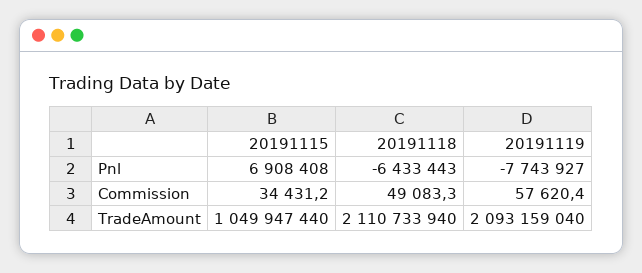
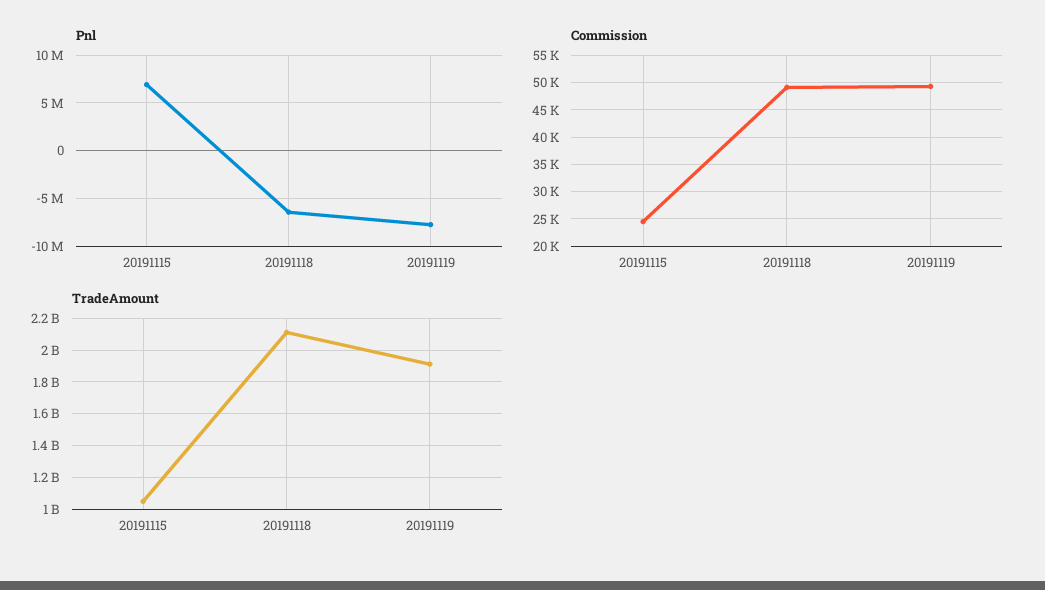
  {
    "Pnl": {
      "20191115": 6908408,
      "20191118": -6433443,
      "20191119": -7743927
    },
    "Commission": {
-     "20191115": 34431.2,
+     "20191115": 25000,
      "20191118": 49083.3,
-     "20191119": 57620.4
+     "20191119": 50000
    },
    "TradeAmount": {
      "20191115": 1049947440,
      "20191118": 2110733940,
-     "20191119": 2093159040
+     "20191119": 1900000000
    }
  }

